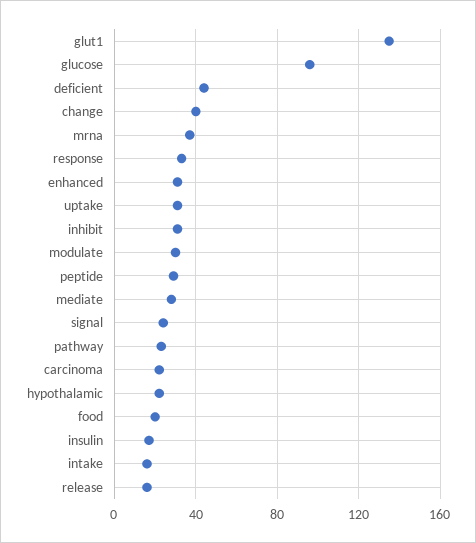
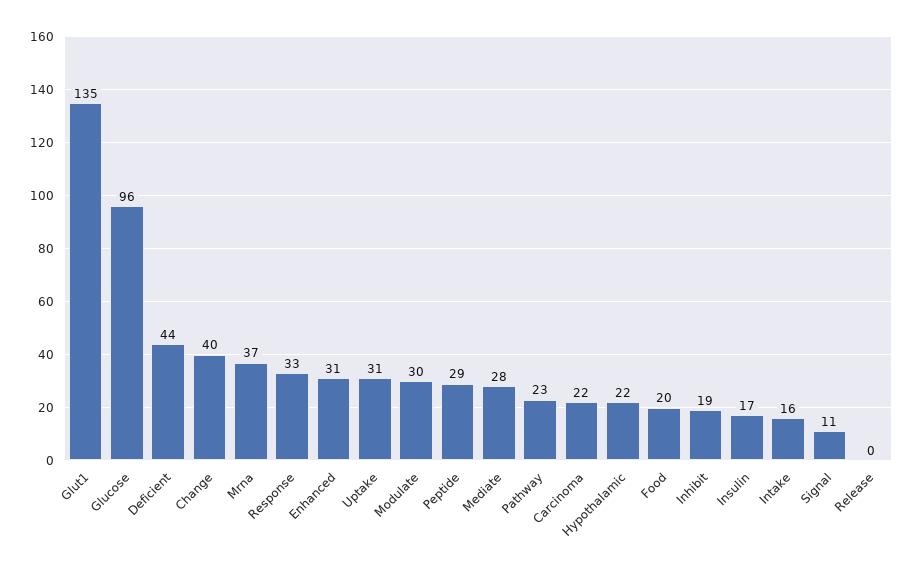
  {
    "glut1": 135,
    "glucose": 96,
    "deficient": 44,
    "change": 40,
    "mrna": 37,
    "response": 33,
    "enhanced": 31,
    "uptake": 31,
-   "inhibit": 30,
+   "inhibit": 19,
    "modulate": 30,
    "peptide": 29,
    "mediate": 28,
-   "signal": 25,
+   "signal": 11,
    "pathway": 23,
    "carcinoma": 22,
    "hypothalamic": 22,
    "food": 20,
    "insulin": 17,
    "intake": 16,
-   "release": 15
+   "release": 0
  }

